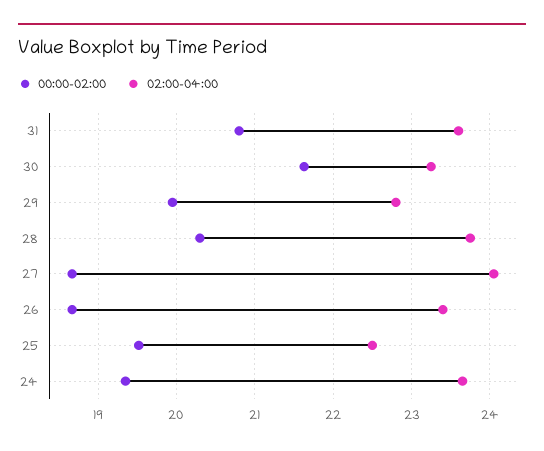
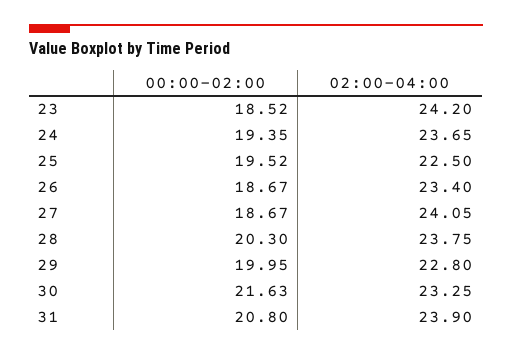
  {
    "00:00-02:00": {
      "31": 20.8,
      "30": 21.63,
      "29": 19.95,
      "28": 20.3,
      "27": 18.67,
      "26": 18.67,
      "25": 19.52,
-     "24": 19.35
+     "24": 19.35,
+     "23": 18.52
    },
    "02:00-04:00": {
-     "31": 23.6,
+     "31": 23.9,
      "30": 23.25,
      "29": 22.8,
      "28": 23.75,
      "27": 24.05,
      "26": 23.4,
      "25": 22.5,
-     "24": 23.65
+     "24": 23.65,
+     "23": 24.2
    }
  }

